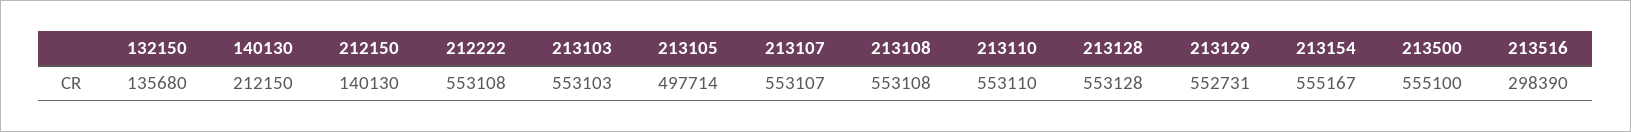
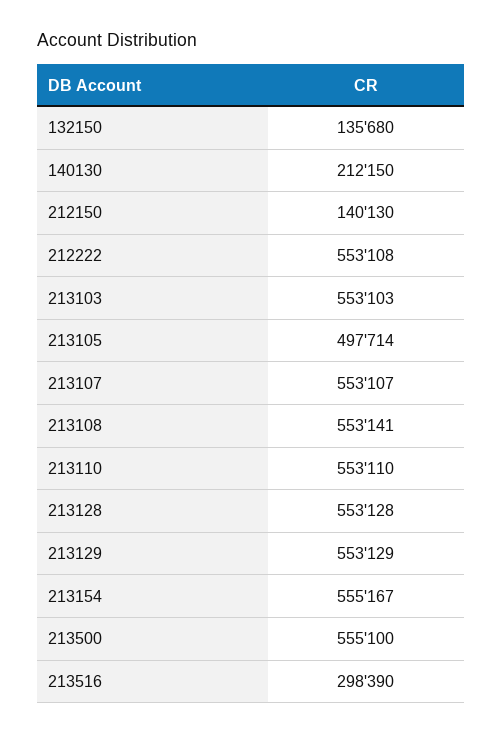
  {
    "132150": 135680,
    "140130": 212150,
    "212150": 140130,
    "212222": 553108,
    "213103": 553103,
    "213105": 497714,
    "213107": 553107,
-   "213108": 553108,
+   "213108": 553141,
    "213110": 553110,
    "213128": 553128,
-   "213129": 552731,
+   "213129": 553129,
    "213154": 555167,
    "213500": 555100,
    "213516": 298390
  }

